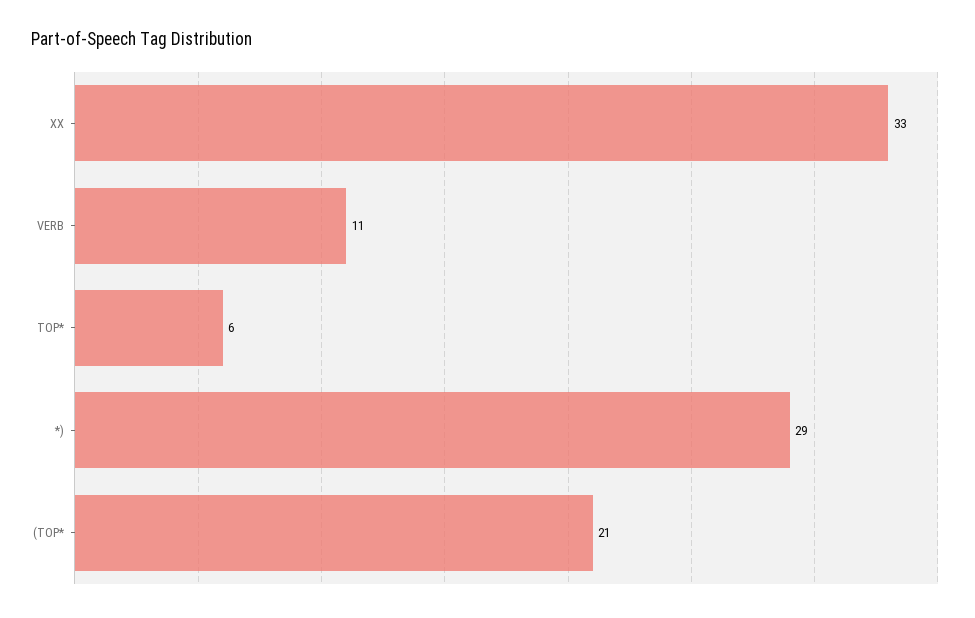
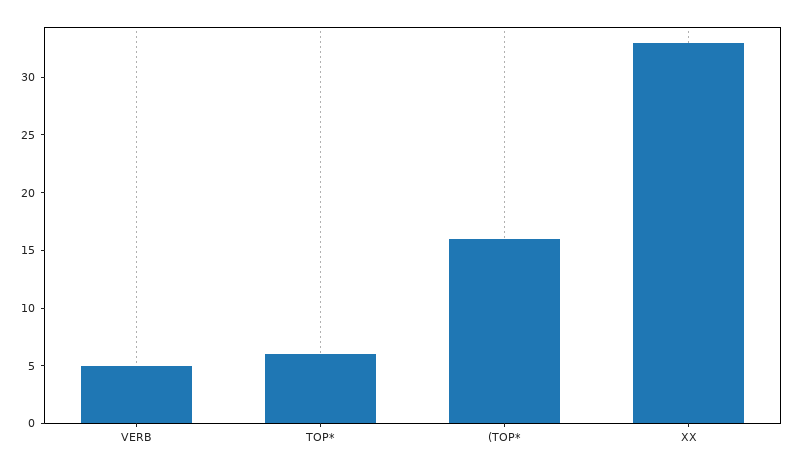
  {
    "XX": 33,
-   "VERB": 11,
+   "VERB": 5,
    "TOP*": 6,
-   "*)": 29,
-   "(TOP*": 21
+   "(TOP*": 16
  }

